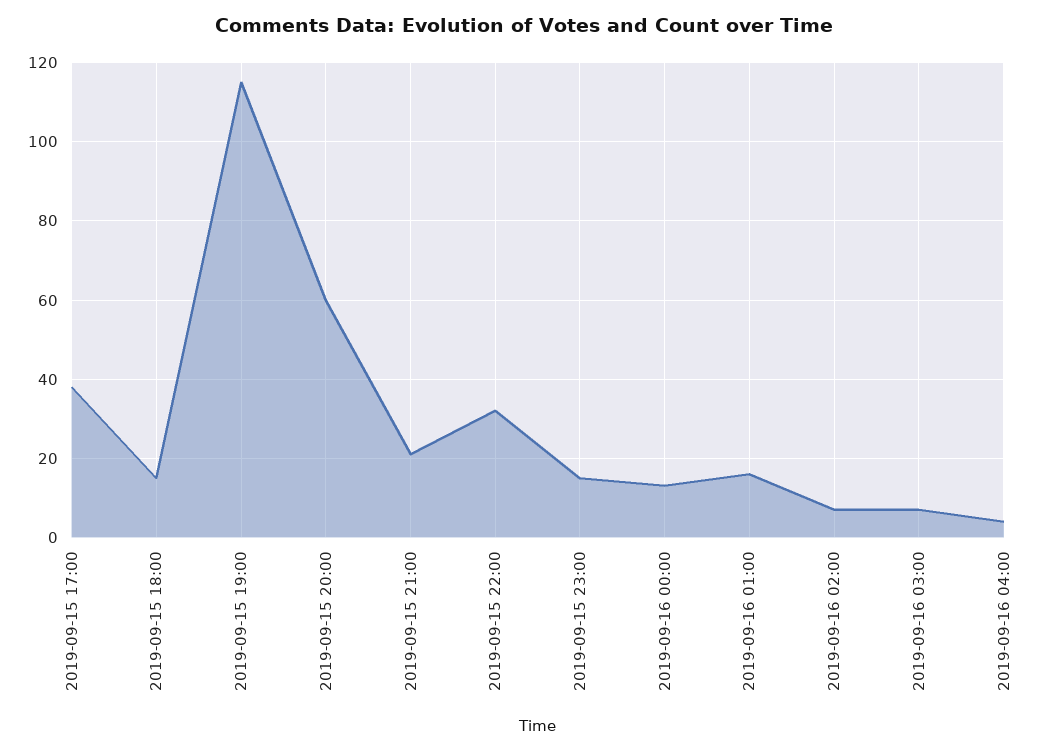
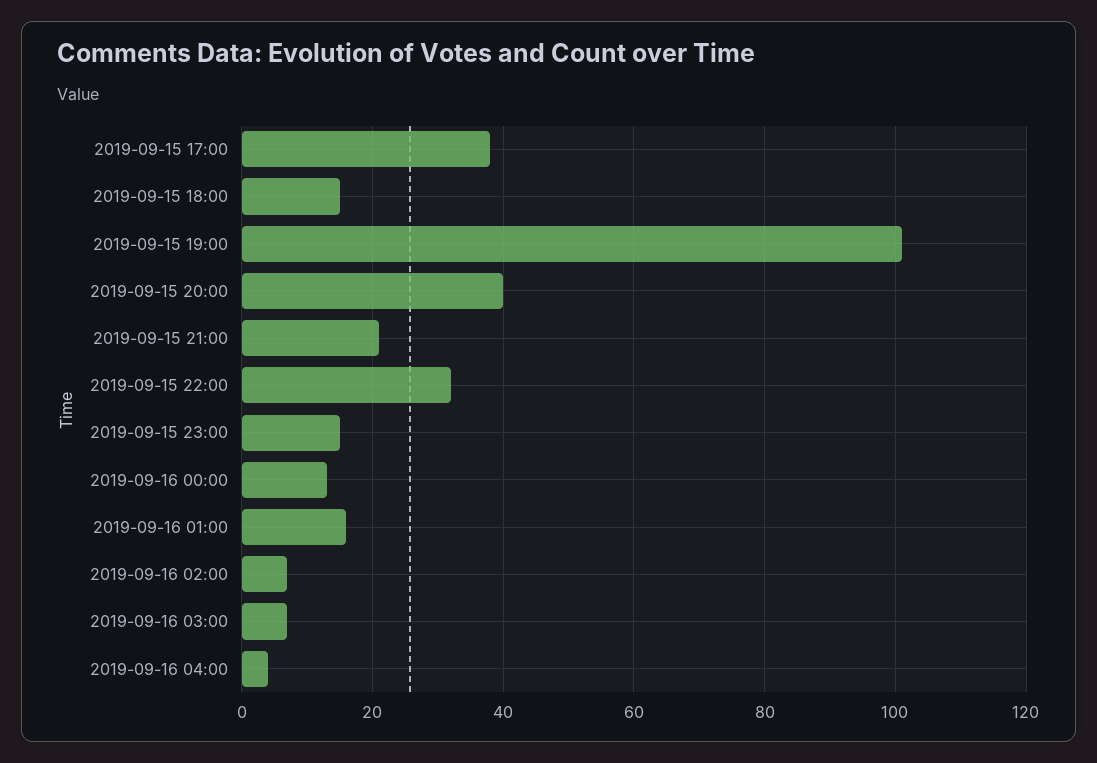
  {
    "2019-09-15 17:00": 40,
    "2019-09-15 18:00": 15,
-   "2019-09-15 19:00": 115,
+   "2019-09-15 19:00": 100,
-   "2019-09-15 20:00": 60,
+   "2019-09-15 20:00": 40,
    "2019-09-15 21:00": 20,
    "2019-09-15 22:00": 30,
    "2019-09-15 23:00": 15,
    "2019-09-16 00:00": 15,
    "2019-09-16 01:00": 15,
    "2019-09-16 02:00": 5,
    "2019-09-16 03:00": 5,
    "2019-09-16 04:00": 5
  }

